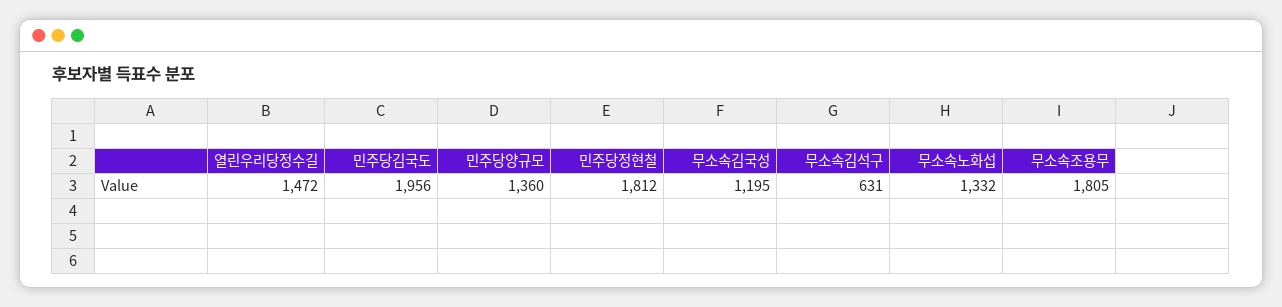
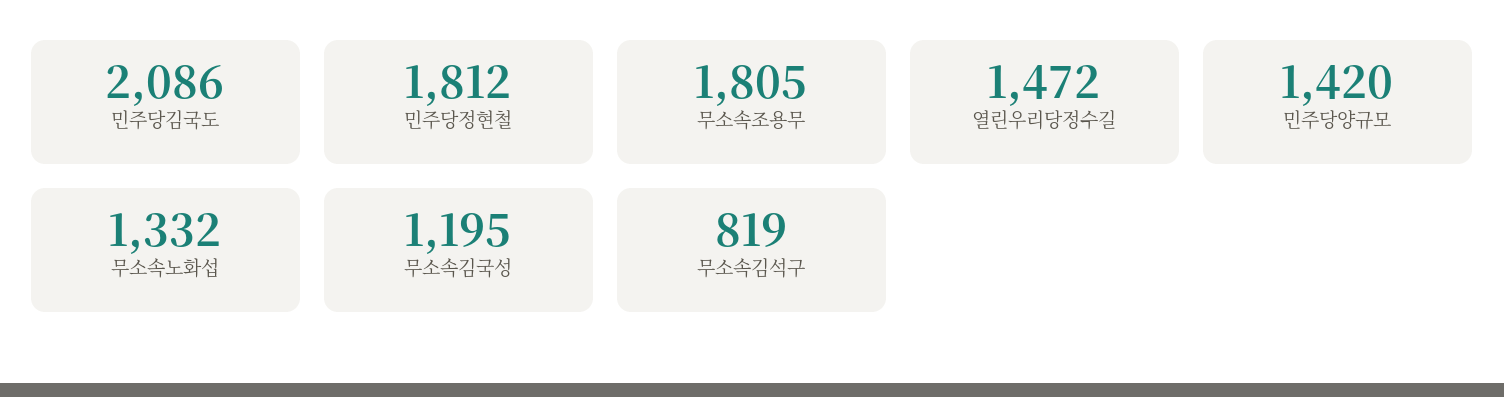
  {
    "열린우리당정수길": 1472,
-   "민주당김국도": 1956,
+   "민주당김국도": 2086,
-   "민주당양규모": 1360,
+   "민주당양규모": 1420,
    "민주당정현철": 1812,
    "무소속김국성": 1195,
-   "무소속김석구": 631,
+   "무소속김석구": 819,
    "무소속노화섭": 1332,
    "무소속조용무": 1805
  }

